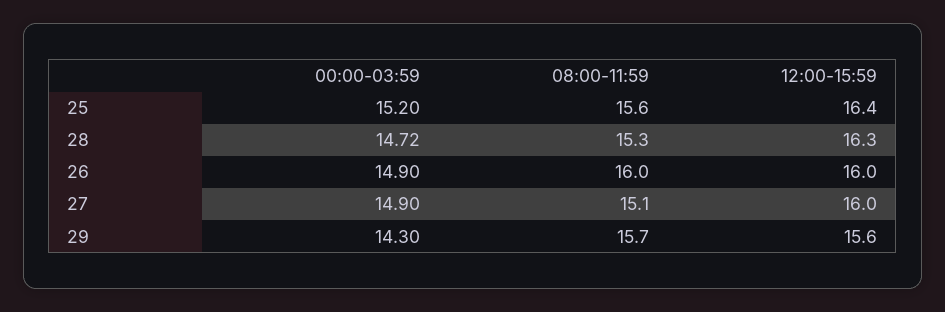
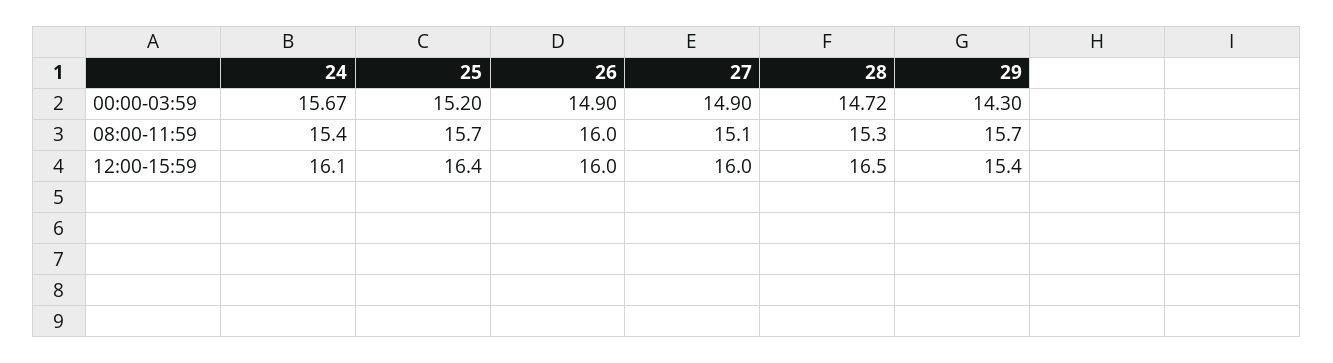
  {
    "00:00-03:59": {
      "25": 15.2,
      "28": 14.72,
      "26": 14.9,
      "27": 14.9,
-     "29": 14.3
+     "29": 14.3,
+     "24": 15.67
    },
    "08:00-11:59": {
-     "25": 15.6,
+     "25": 15.7,
      "28": 15.3,
      "26": 16,
      "27": 15.1,
-     "29": 15.7
+     "29": 15.7,
+     "24": 15.4
    },
    "12:00-15:59": {
      "25": 16.4,
-     "28": 16.3,
+     "28": 16.5,
      "26": 16,
      "27": 16,
-     "29": 15.6
+     "29": 15.4,
+     "24": 16.1
    }
  }

